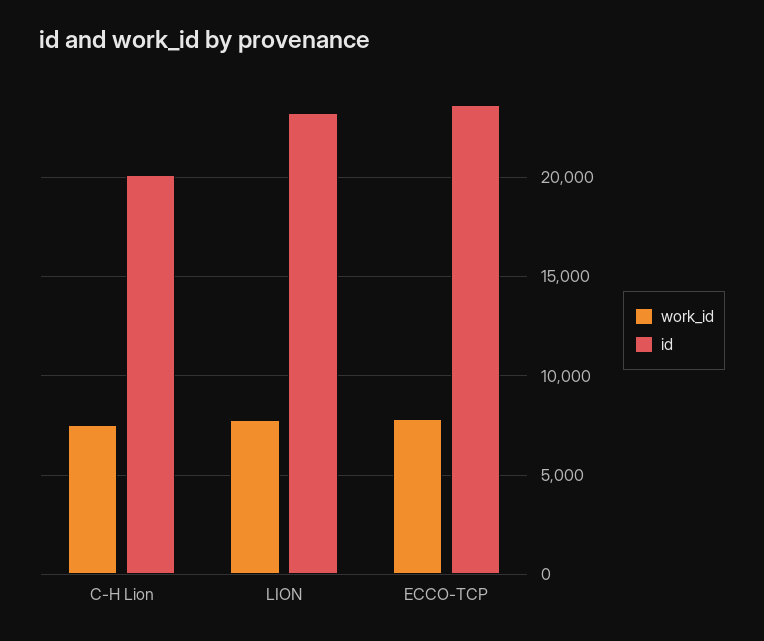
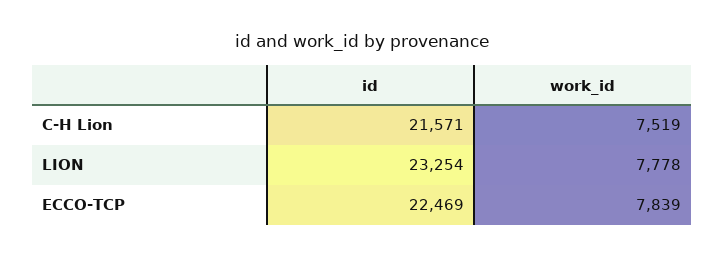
  {
    "work_id": {
      "C-H Lion": 7519,
      "LION": 7778,
      "ECCO-TCP": 7839
    },
    "id": {
-     "C-H Lion": 20000,
+     "C-H Lion": 21571,
      "LION": 23254,
-     "ECCO-TCP": 23500
+     "ECCO-TCP": 22469
    }
  }

